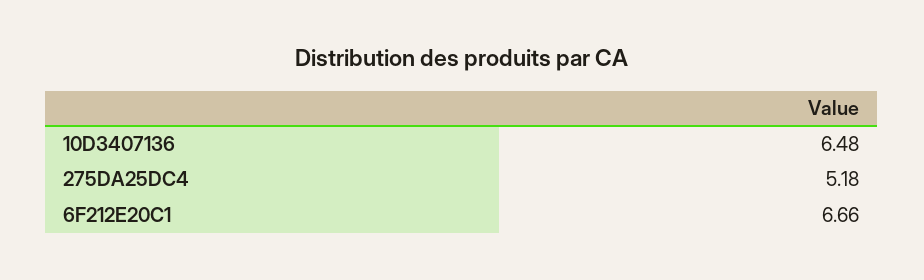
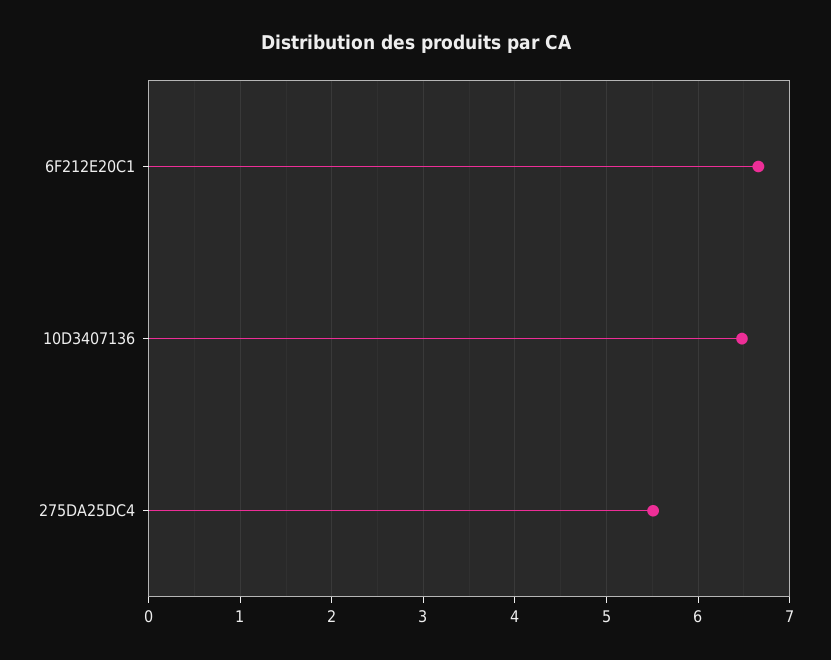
  {
    "10D3407136": 6.48,
-   "275DA25DC4": 5.18,
+   "275DA25DC4": 5.5,
    "6F212E20C1": 6.66
  }

